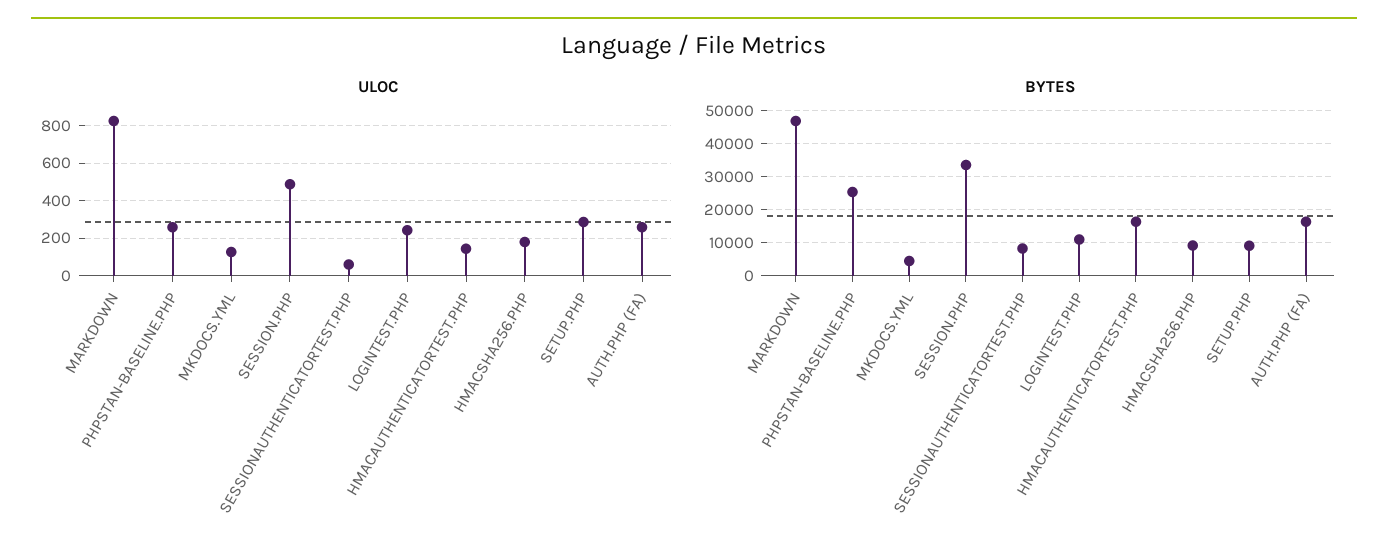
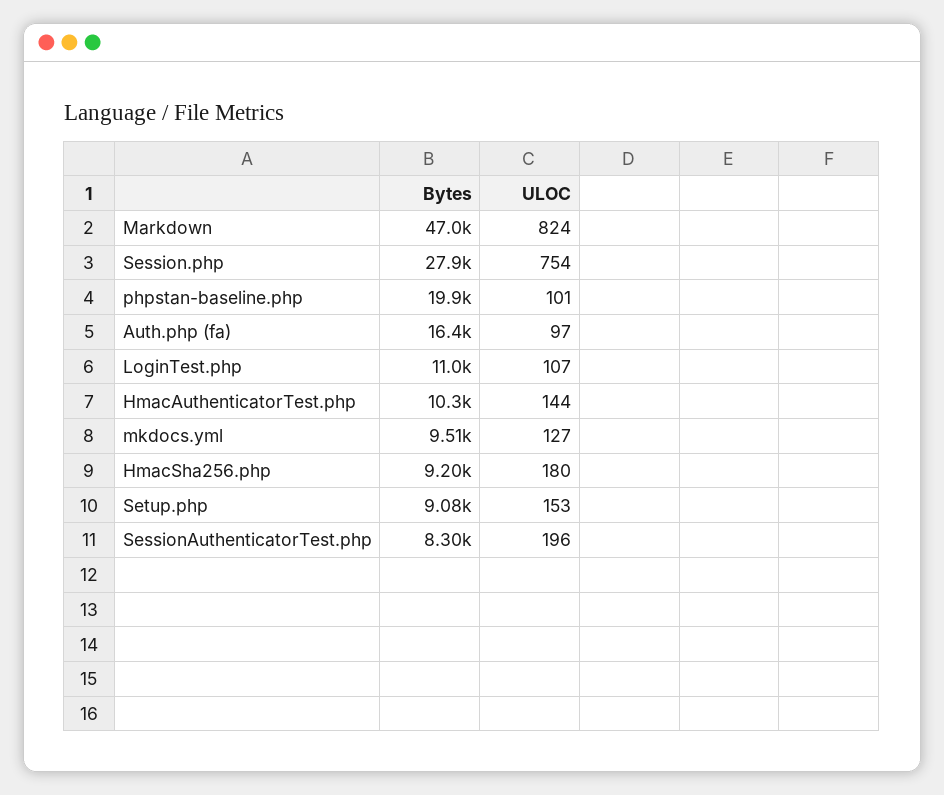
  {
    "ULOC": {
      "MARKDOWN": 824,
-     "PHPSTAN-BASELINE.PHP": 250,
+     "PHPSTAN-BASELINE.PHP": 101,
      "MKDOCS.YML": 127,
-     "SESSION.PHP": 500,
+     "SESSION.PHP": 754,
-     "SESSIONAUTHENTICATORTEST.PHP": 50,
+     "SESSIONAUTHENTICATORTEST.PHP": 196,
-     "LOGINTEST.PHP": 250,
+     "LOGINTEST.PHP": 107,
      "HMACAUTHENTICATORTEST.PHP": 144,
      "HMACSHA256.PHP": 180,
-     "SETUP.PHP": 300,
+     "SETUP.PHP": 153,
-     "AUTH.PHP (FA)": 250
+     "AUTH.PHP (FA)": 97
    },
    "BYTES": {
      "MARKDOWN": 47000,
-     "PHPSTAN-BASELINE.PHP": 26000,
+     "PHPSTAN-BASELINE.PHP": 19900,
-     "MKDOCS.YML": 4000,
+     "MKDOCS.YML": 9510,
-     "SESSION.PHP": 34000,
+     "SESSION.PHP": 27900,
      "SESSIONAUTHENTICATORTEST.PHP": 8300,
      "LOGINTEST.PHP": 11000,
-     "HMACAUTHENTICATORTEST.PHP": 16000,
+     "HMACAUTHENTICATORTEST.PHP": 10300,
      "HMACSHA256.PHP": 9200,
      "SETUP.PHP": 9080,
      "AUTH.PHP (FA)": 16400
    }
  }

